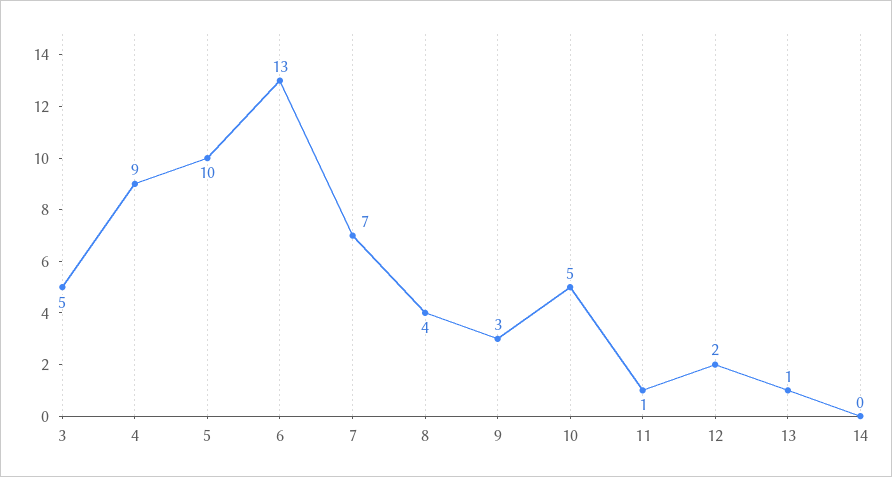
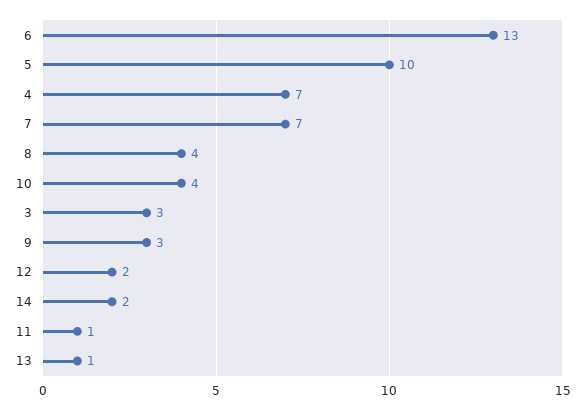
  {
-   "3": 5,
+   "3": 3,
-   "4": 9,
+   "4": 7,
    "5": 10,
    "6": 13,
    "7": 7,
    "8": 4,
    "9": 3,
-   "10": 5,
+   "10": 4,
    "11": 1,
    "12": 2,
    "13": 1,
-   "14": 0
+   "14": 2
  }

